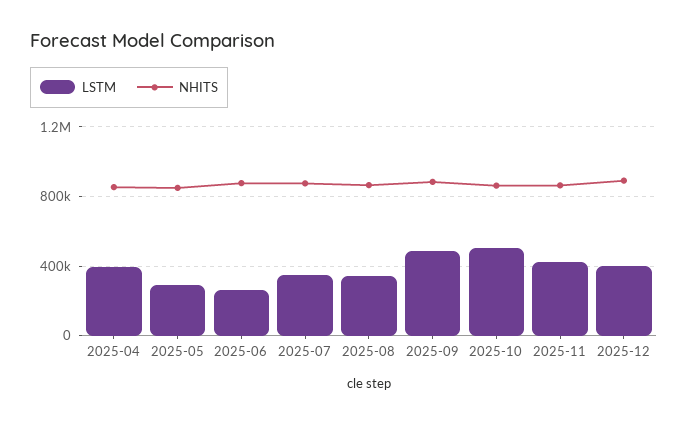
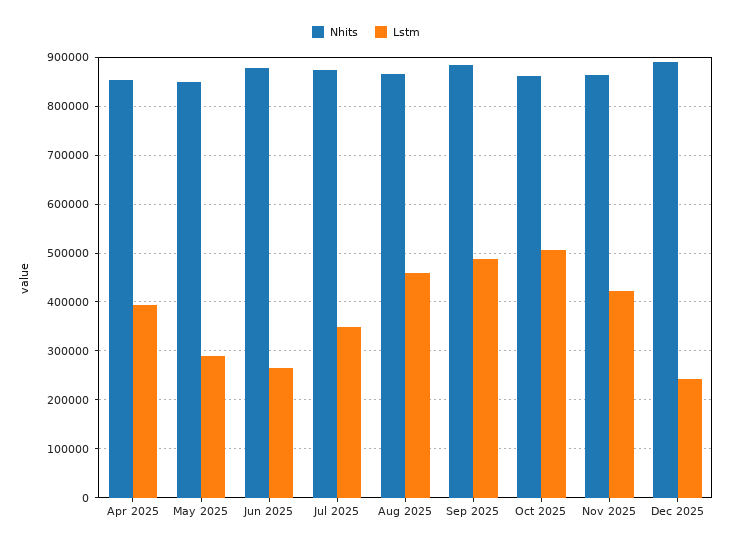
  {
    "LSTM": {
      "2025-04": 400000,
      "2025-05": 280000,
      "2025-06": 260000,
      "2025-07": 340000,
-     "2025-08": 350000,
+     "2025-08": 460000,
      "2025-09": 480000,
      "2025-10": 500000,
      "2025-11": 420000,
-     "2025-12": 400000
+     "2025-12": 240000
    },
    "NHITS": {
      "2025-04": 860000,
      "2025-05": 860000,
      "2025-06": 880000,
      "2025-07": 880000,
      "2025-08": 860000,
      "2025-09": 880000,
      "2025-10": 860000,
      "2025-11": 860000,
      "2025-12": 900000
    }
  }

